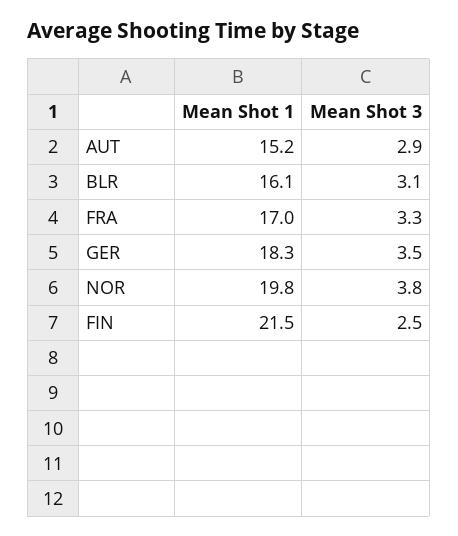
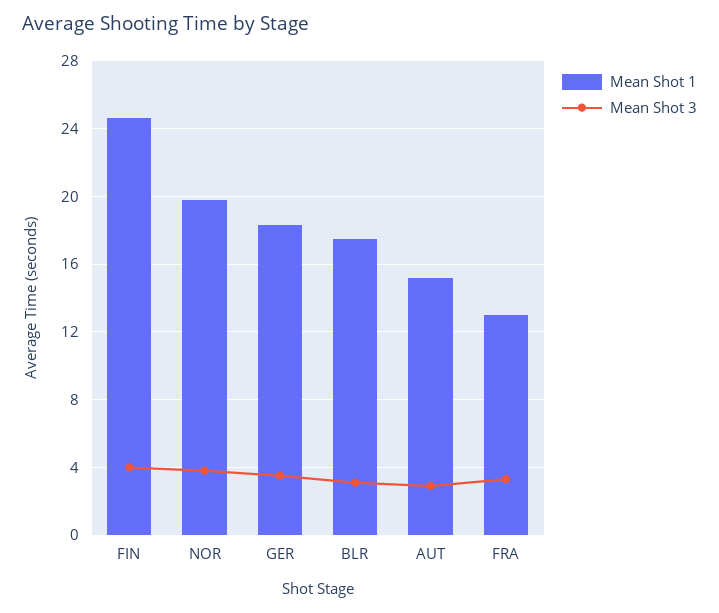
  {
    "Mean Shot 1": {
      "AUT": 15.2,
-     "BLR": 16.1,
+     "BLR": 17.5,
-     "FRA": 17,
+     "FRA": 13,
      "GER": 18.3,
      "NOR": 19.8,
-     "FIN": 21.5
+     "FIN": 24.5
    },
    "Mean Shot 3": {
      "AUT": 2.9,
      "BLR": 3.1,
      "FRA": 3.3,
      "GER": 3.5,
      "NOR": 3.8,
-     "FIN": 2.5
+     "FIN": 4
    }
  }

